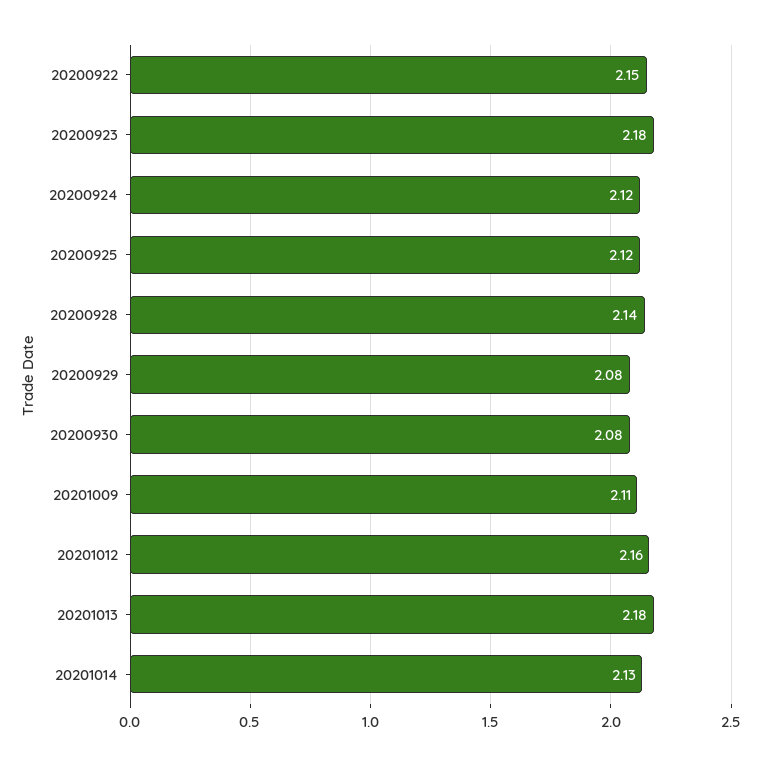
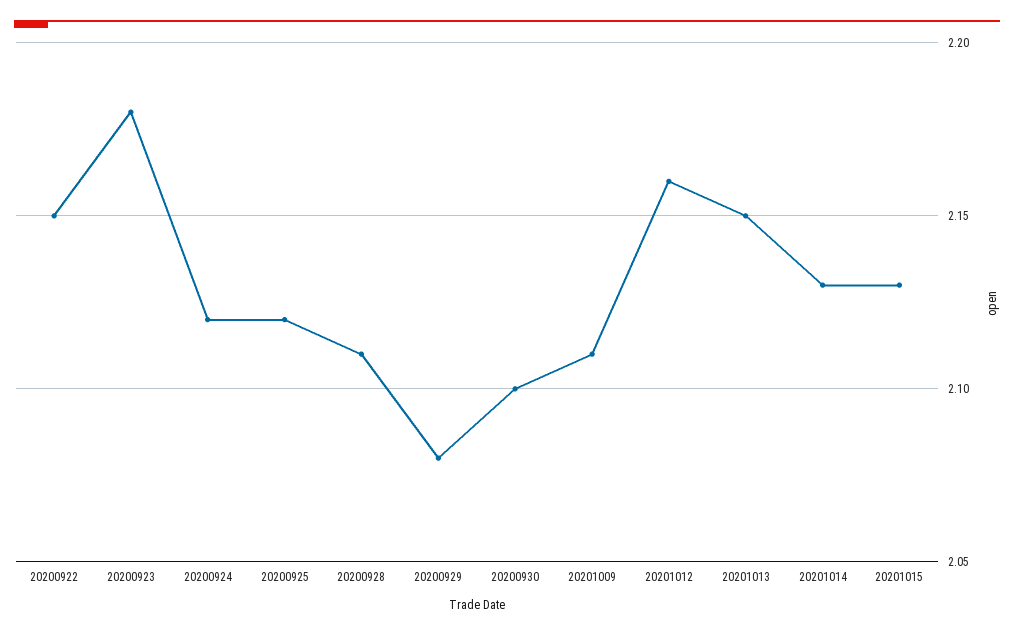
  {
    "20200922": 2.15,
    "20200923": 2.18,
    "20200924": 2.12,
    "20200925": 2.12,
-   "20200928": 2.14,
+   "20200928": 2.11,
    "20200929": 2.08,
-   "20200930": 2.08,
+   "20200930": 2.1,
    "20201009": 2.11,
    "20201012": 2.16,
-   "20201013": 2.18,
+   "20201013": 2.15,
-   "20201014": 2.13
+   "20201014": 2.13,
+   "20201015": 2.13
  }

